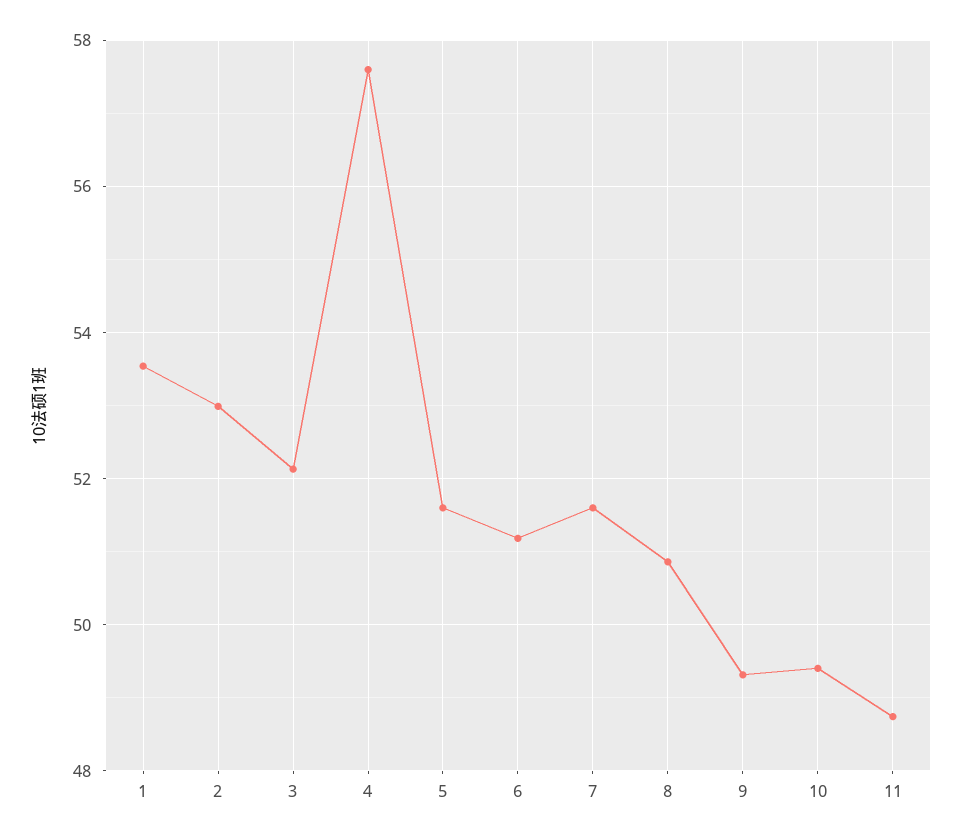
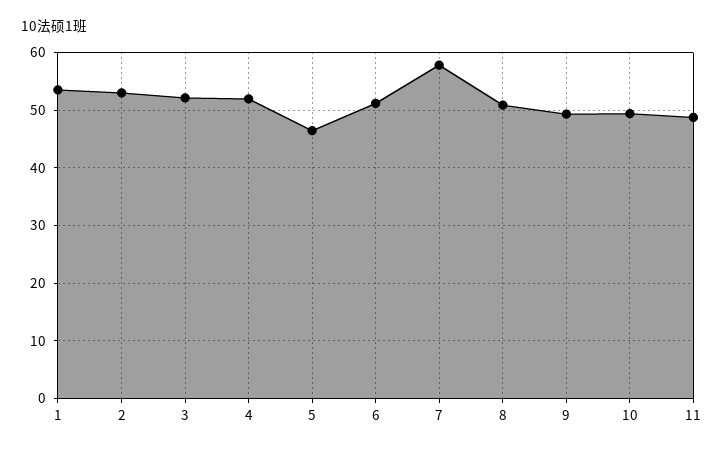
  {
    "1": 53.6,
    "2": 53,
    "3": 52.2,
-   "4": 57.6,
+   "4": 52,
-   "5": 51.6,
+   "5": 46,
    "6": 51.2,
-   "7": 51.6,
+   "7": 58,
    "8": 50.8,
    "9": 49.4,
    "10": 49.4,
    "11": 48.8
  }

